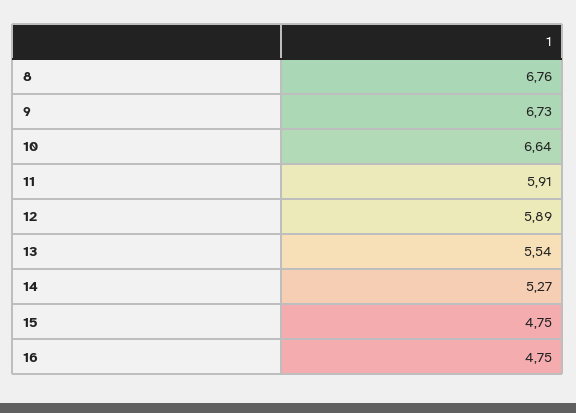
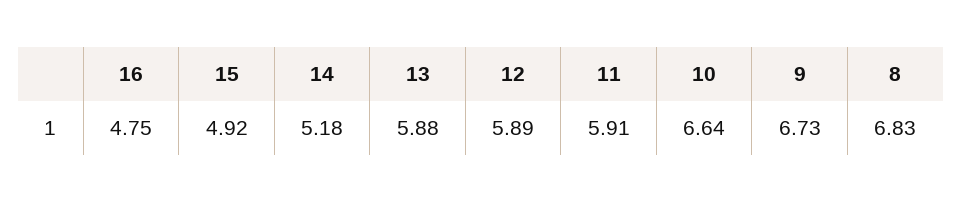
  {
-   "8": 6.76,
+   "8": 6.83,
    "9": 6.73,
    "10": 6.64,
    "11": 5.91,
    "12": 5.89,
-   "13": 5.54,
+   "13": 5.88,
-   "14": 5.27,
+   "14": 5.18,
-   "15": 4.75,
+   "15": 4.92,
    "16": 4.75
  }

